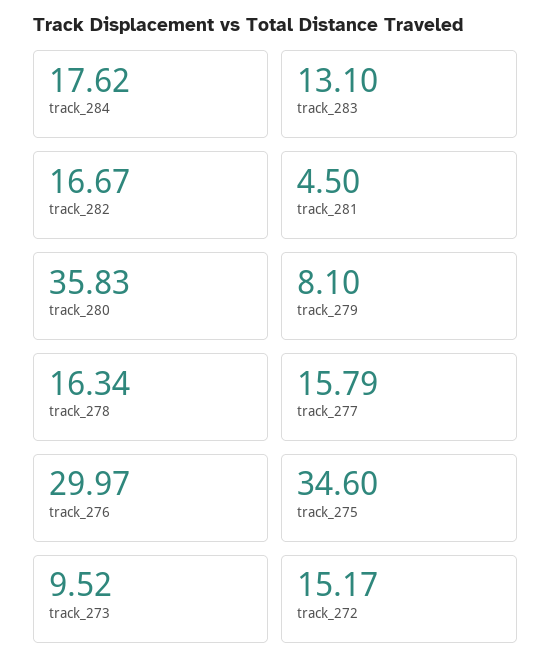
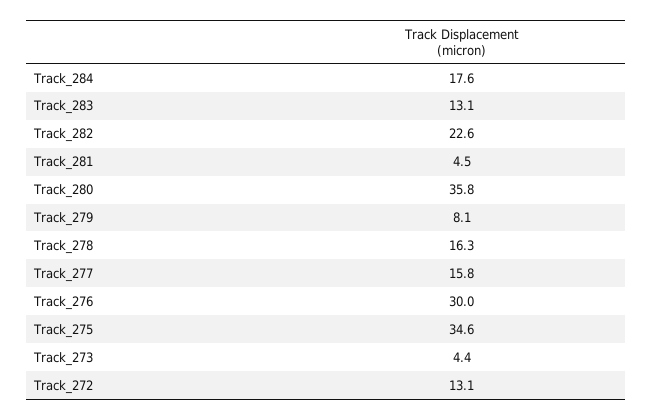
  {
    "track_284": 17.62,
    "track_283": 13.1,
-   "track_282": 16.67,
+   "track_282": 22.6,
    "track_281": 4.5,
    "track_280": 35.83,
    "track_279": 8.1,
    "track_278": 16.34,
    "track_277": 15.79,
    "track_276": 29.97,
    "track_275": 34.6,
-   "track_273": 9.52,
+   "track_273": 4.4,
-   "track_272": 15.17
+   "track_272": 13.1
  }

